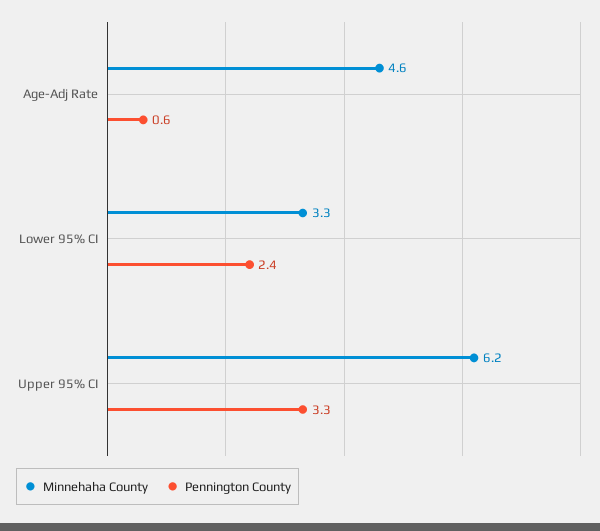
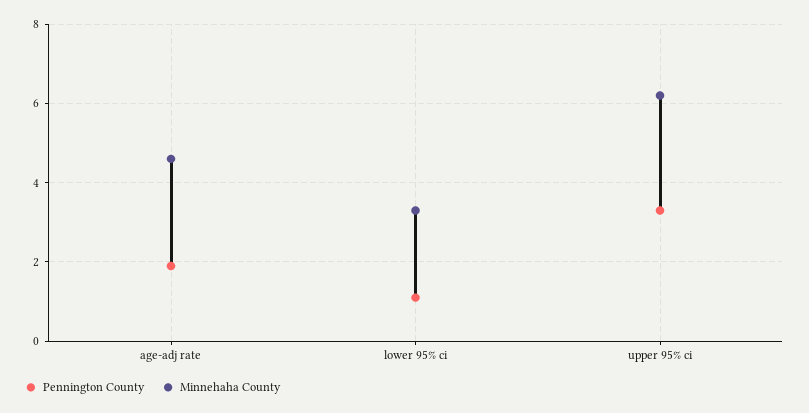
  {
    "Minnehaha County": {
      "Age-Adj Rate": 4.6,
      "Lower 95% CI": 3.3,
      "Upper 95% CI": 6.2
    },
    "Pennington County": {
-     "Age-Adj Rate": 0.6,
+     "Age-Adj Rate": 2,
-     "Lower 95% CI": 2.4,
+     "Lower 95% CI": 1,
      "Upper 95% CI": 3.3
    }
  }

